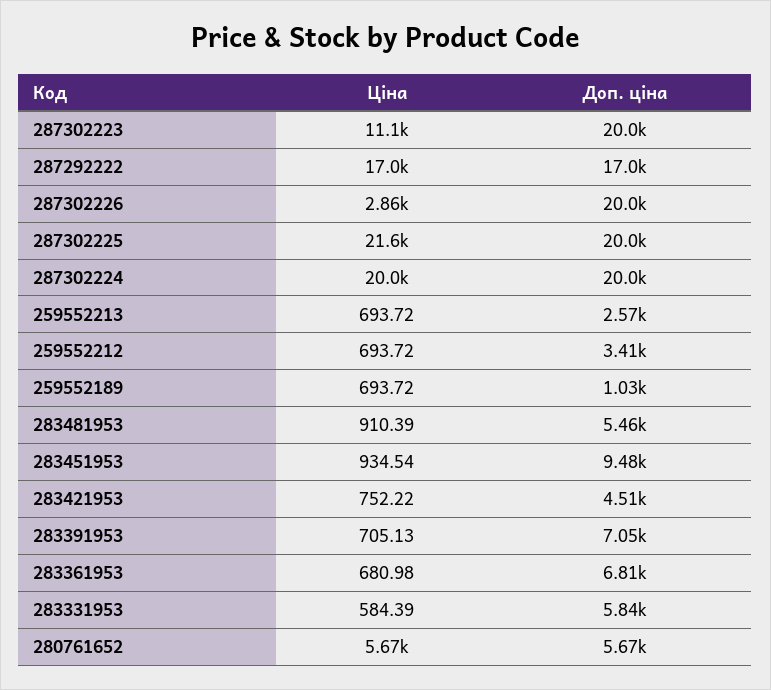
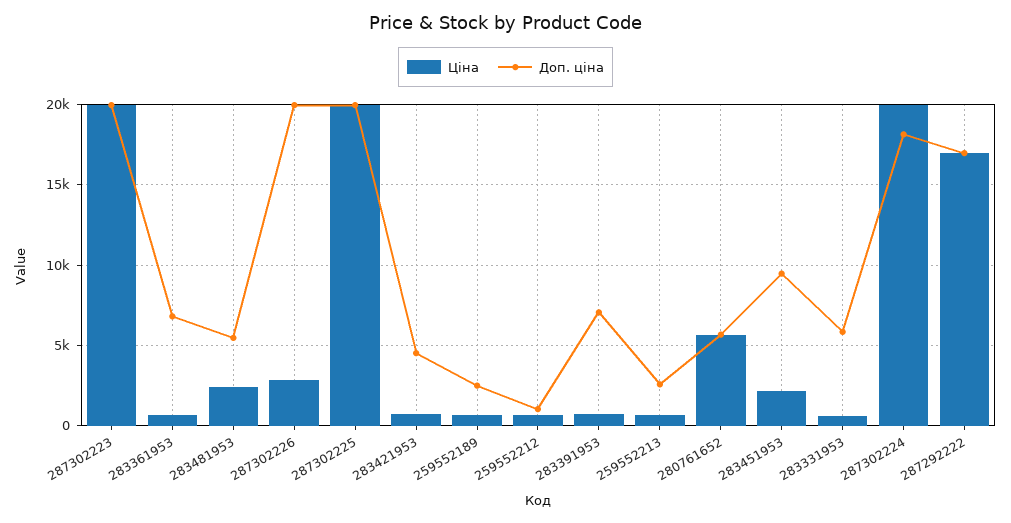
  {
    "Ціна": {
-     "287302223": 11100,
+     "287302223": 20000,
      "287292222": 17000,
      "287302226": 2860,
-     "287302225": 21600,
+     "287302225": 20000,
      "287302224": 20000,
      "259552213": 693.72,
      "259552212": 693.72,
      "259552189": 693.72,
-     "283481953": 910.39,
+     "283481953": 2500,
-     "283451953": 934.54,
+     "283451953": 2000,
      "283421953": 752.22,
      "283391953": 705.13,
      "283361953": 680.98,
      "283331953": 584.39,
      "280761652": 5670
    },
    "Доп. ціна": {
      "287302223": 20000,
      "287292222": 17000,
      "287302226": 20000,
      "287302225": 20000,
-     "287302224": 20000,
+     "287302224": 18000,
      "259552213": 2570,
-     "259552212": 3410,
+     "259552212": 1000,
-     "259552189": 1030,
+     "259552189": 2500,
      "283481953": 5460,
      "283451953": 9480,
      "283421953": 4510,
      "283391953": 7050,
      "283361953": 6810,
      "283331953": 5840,
      "280761652": 5670
    }
  }

